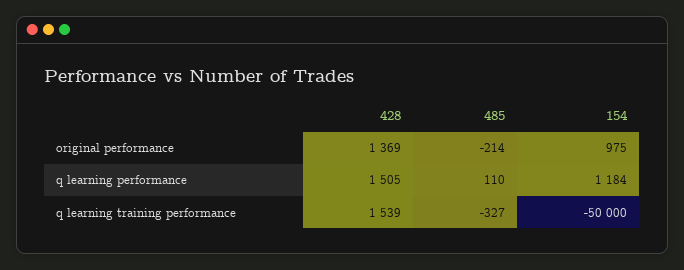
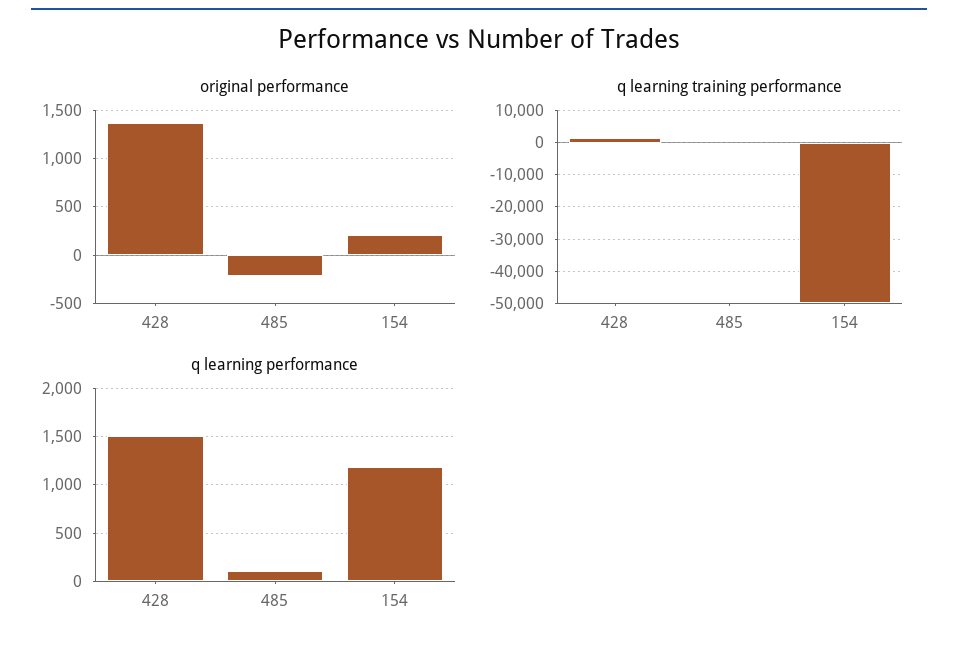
  {
    "original performance": {
      "428": 1369,
      "485": -214,
-     "154": 975
+     "154": 200
    },
    "q learning performance": {
      "428": 1505,
      "485": 110,
      "154": 1184
    },
    "q learning training performance": {
      "428": 1539,
      "485": -327,
      "154": -50000
    }
  }

